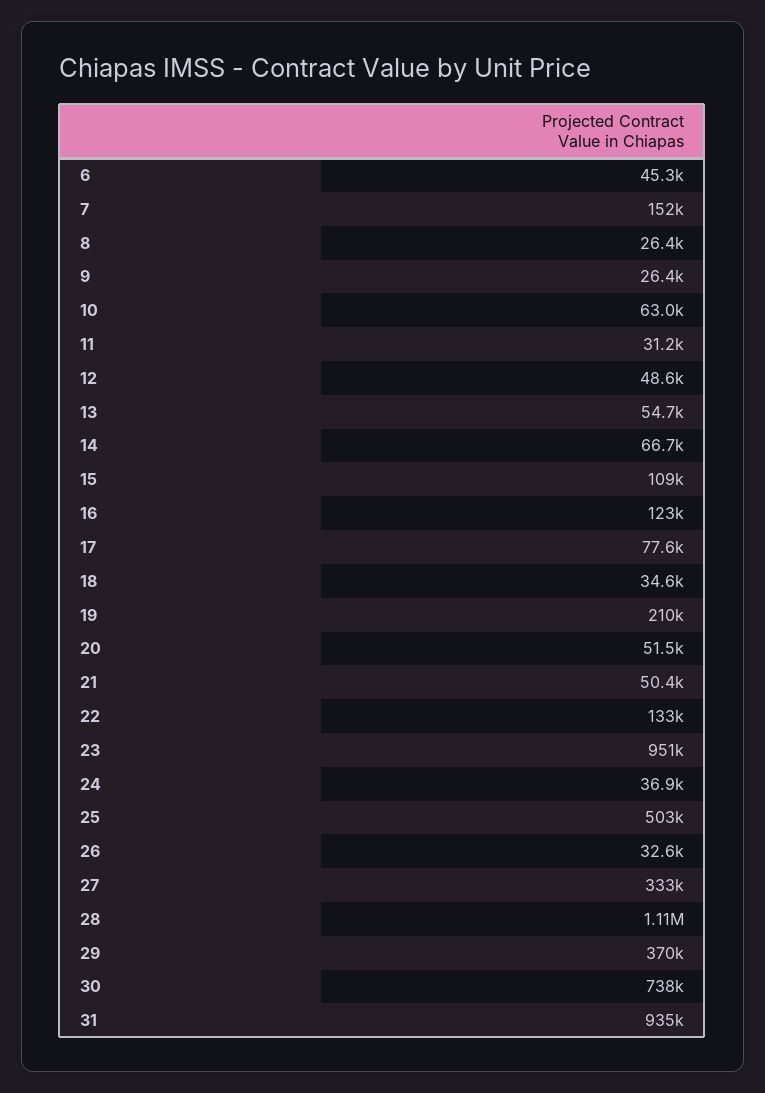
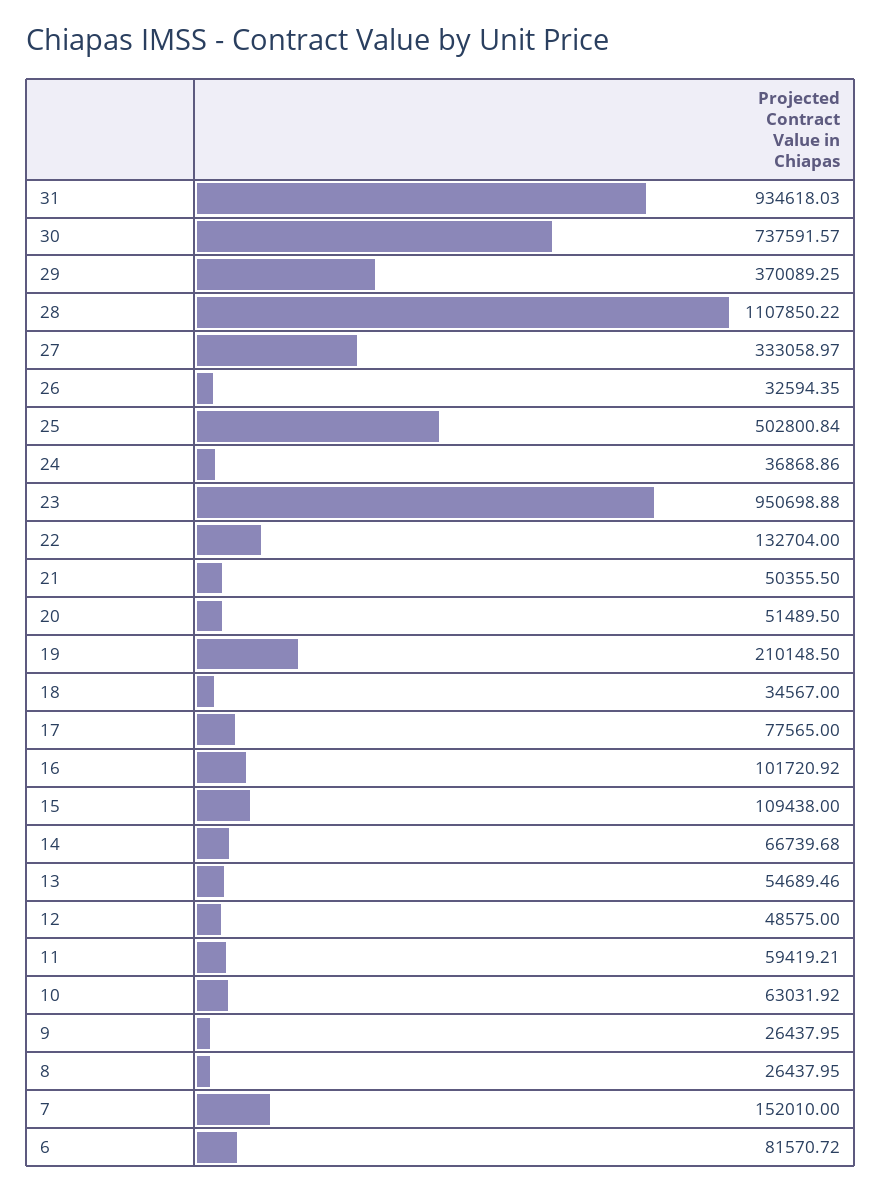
  {
-   "6": 45300,
+   "6": 81570.72,
    "7": 152010,
    "8": 26437.95,
    "9": 26437.95,
    "10": 63031.92,
-   "11": 31200,
+   "11": 59419.21,
    "12": 48575,
    "13": 54689.46,
    "14": 66739.68,
    "15": 109438,
-   "16": 123000,
+   "16": 101720.92,
    "17": 77565,
    "18": 34567,
    "19": 210148.5,
    "20": 51489.5,
    "21": 50355.5,
    "22": 132704,
    "23": 950698.88,
    "24": 36868.86,
    "25": 502800.84,
    "26": 32594.35,
    "27": 333058.97,
    "28": 1107850.22,
    "29": 370089.25,
    "30": 737591.57,
    "31": 934618.03
  }

